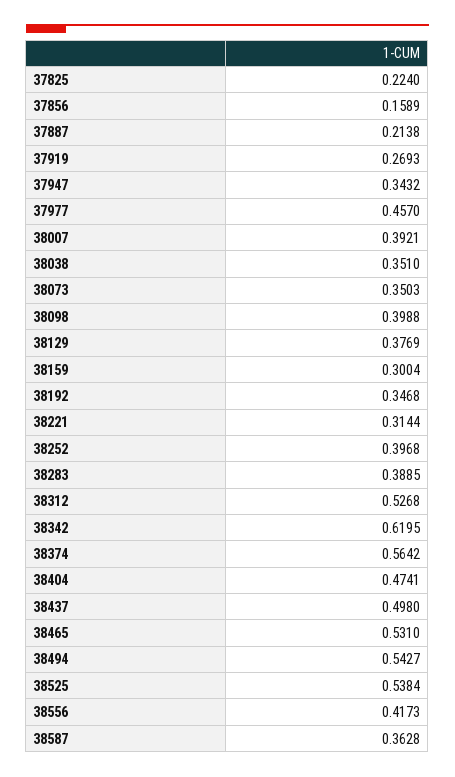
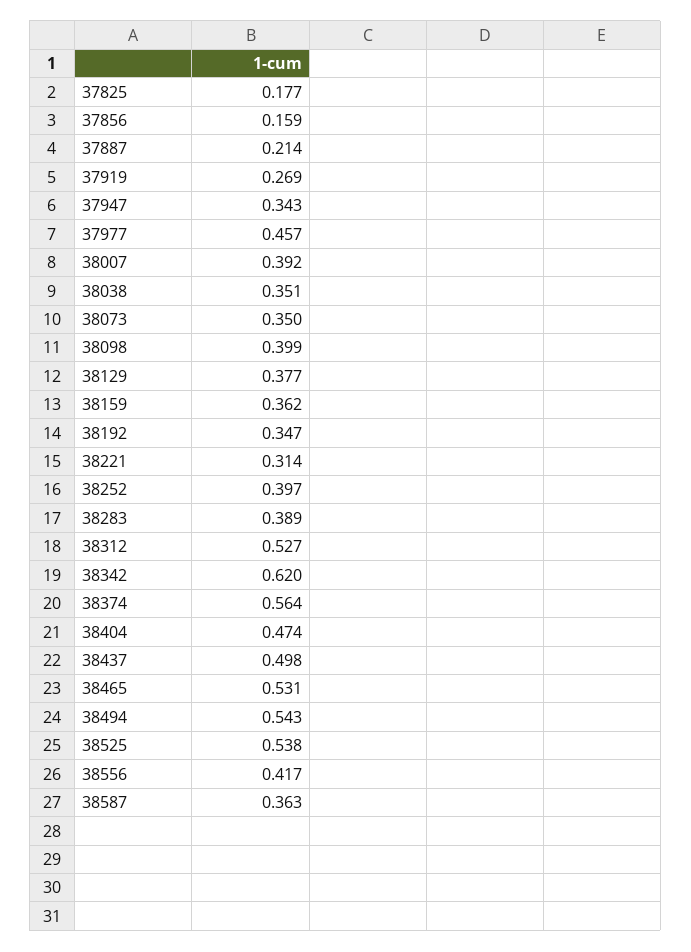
  {
-   "37825": 0.224,
+   "37825": 0.177,
    "37856": 0.1589,
    "37887": 0.2138,
    "37919": 0.2693,
    "37947": 0.3432,
    "37977": 0.457,
    "38007": 0.3921,
    "38038": 0.351,
    "38073": 0.3503,
    "38098": 0.3988,
    "38129": 0.3769,
-   "38159": 0.3004,
+   "38159": 0.362,
    "38192": 0.3468,
    "38221": 0.3144,
    "38252": 0.3968,
    "38283": 0.3885,
    "38312": 0.5268,
    "38342": 0.6195,
    "38374": 0.5642,
    "38404": 0.4741,
    "38437": 0.498,
    "38465": 0.531,
    "38494": 0.5427,
    "38525": 0.5384,
    "38556": 0.4173,
    "38587": 0.3628
  }

